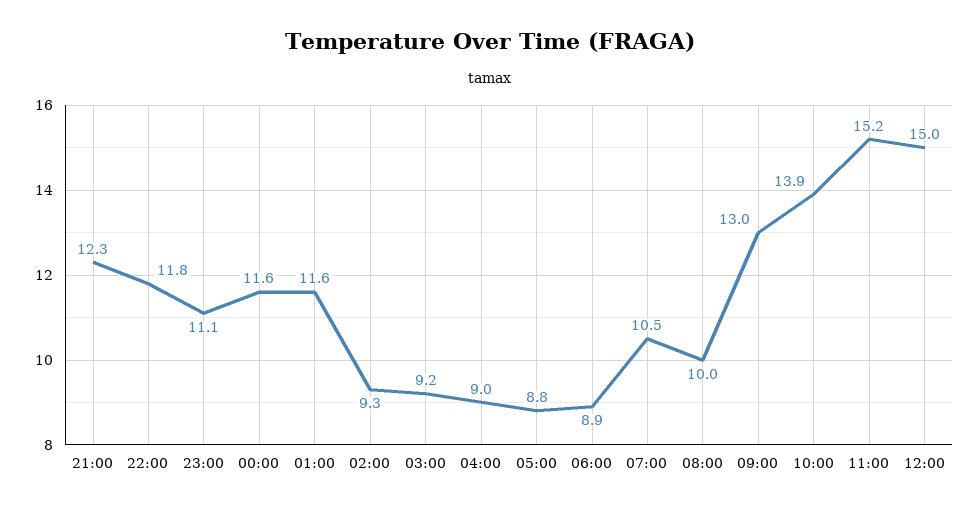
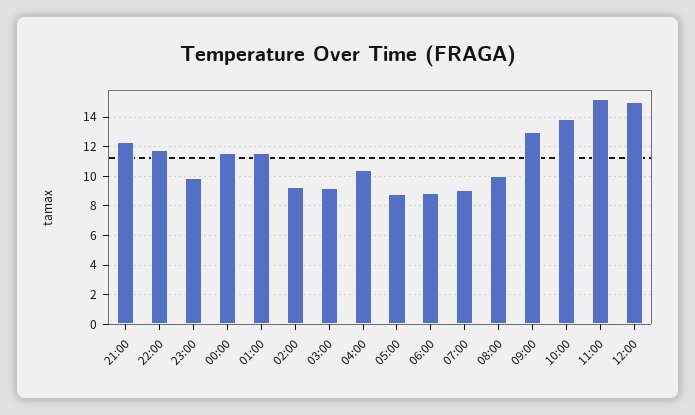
  {
    "21:00": 12.3,
    "22:00": 11.8,
-   "23:00": 11.1,
+   "23:00": 10,
    "00:00": 11.6,
    "01:00": 11.6,
    "02:00": 9.3,
    "03:00": 9.2,
-   "04:00": 9,
+   "04:00": 10.5,
    "05:00": 8.8,
    "06:00": 8.9,
-   "07:00": 10.5,
+   "07:00": 9,
    "08:00": 10,
    "09:00": 13,
    "10:00": 13.9,
    "11:00": 15.2,
    "12:00": 15
  }

